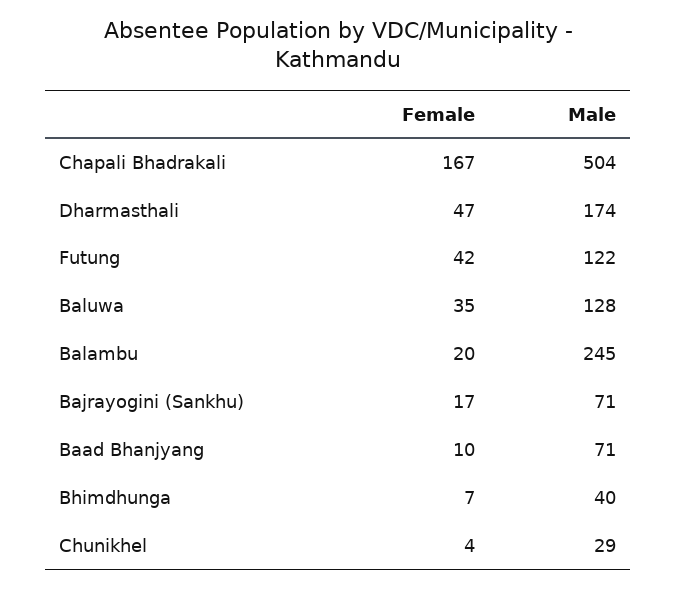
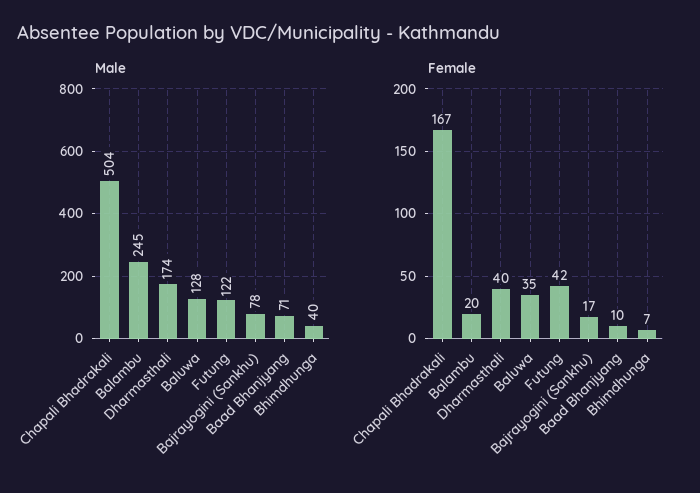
  {
    "Female": {
      "Chapali Bhadrakali": 167,
-     "Dharmasthali": 47,
+     "Dharmasthali": 40,
      "Futung": 42,
      "Baluwa": 35,
      "Balambu": 20,
      "Bajrayogini (Sankhu)": 17,
      "Baad Bhanjyang": 10,
-     "Bhimdhunga": 7,
+     "Bhimdhunga": 7
-     "Chunikhel": 4
    },
    "Male": {
      "Chapali Bhadrakali": 504,
      "Dharmasthali": 174,
      "Futung": 122,
      "Baluwa": 128,
      "Balambu": 245,
-     "Bajrayogini (Sankhu)": 71,
+     "Bajrayogini (Sankhu)": 78,
      "Baad Bhanjyang": 71,
-     "Bhimdhunga": 40,
+     "Bhimdhunga": 40
-     "Chunikhel": 29
    }
  }

